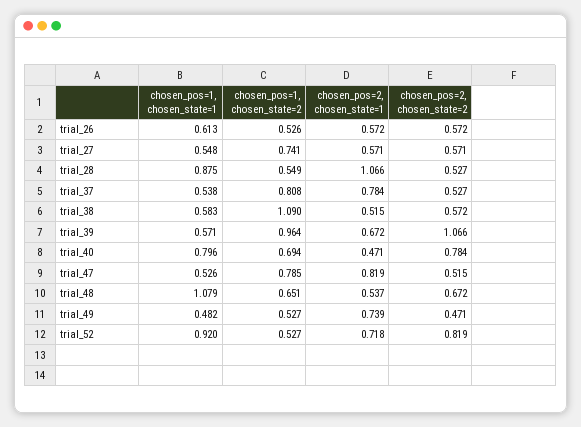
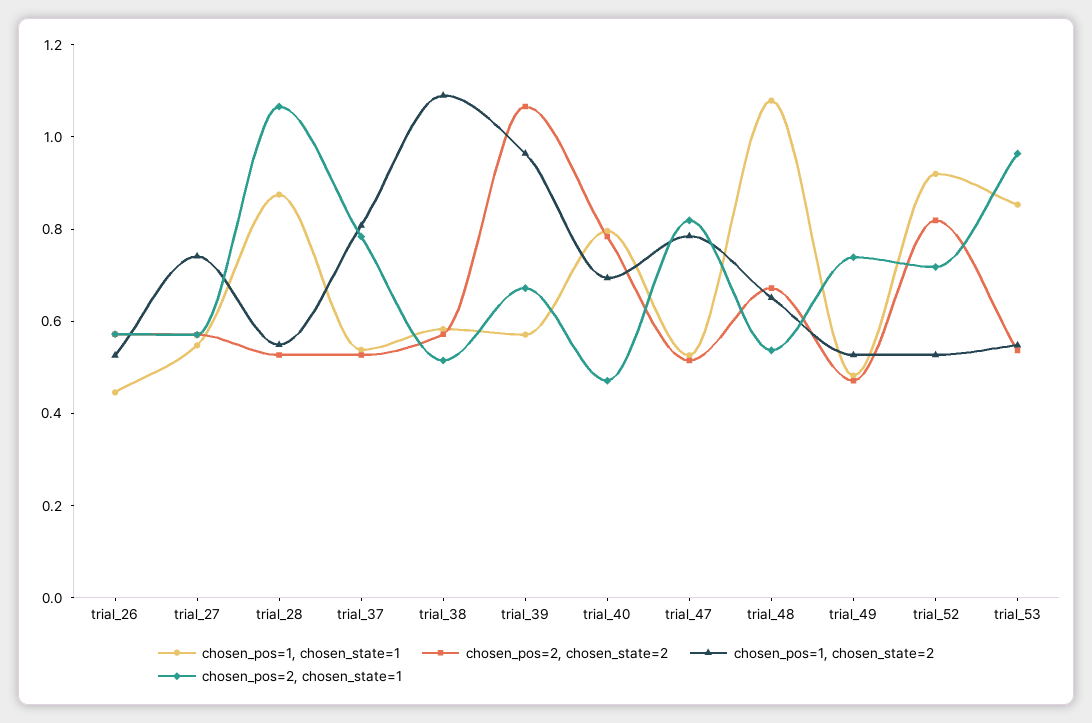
  {
    "chosen_pos=1, chosen_state=1": {
-     "trial_26": 0.613,
+     "trial_26": 0.45,
      "trial_27": 0.548,
      "trial_28": 0.875,
      "trial_37": 0.538,
      "trial_38": 0.583,
      "trial_39": 0.571,
      "trial_40": 0.796,
      "trial_47": 0.526,
      "trial_48": 1.079,
      "trial_49": 0.482,
-     "trial_52": 0.92
+     "trial_52": 0.92,
+     "trial_53": 0.85
    },
    "chosen_pos=1, chosen_state=2": {
      "trial_26": 0.526,
      "trial_27": 0.741,
      "trial_28": 0.549,
      "trial_37": 0.808,
      "trial_38": 1.09,
      "trial_39": 0.964,
      "trial_40": 0.694,
      "trial_47": 0.785,
      "trial_48": 0.651,
      "trial_49": 0.527,
-     "trial_52": 0.527
+     "trial_52": 0.527,
+     "trial_53": 0.55
    },
    "chosen_pos=2, chosen_state=1": {
      "trial_26": 0.572,
      "trial_27": 0.571,
      "trial_28": 1.066,
      "trial_37": 0.784,
      "trial_38": 0.515,
      "trial_39": 0.672,
      "trial_40": 0.471,
      "trial_47": 0.819,
      "trial_48": 0.537,
      "trial_49": 0.739,
-     "trial_52": 0.718
+     "trial_52": 0.718,
+     "trial_53": 0.95
    },
    "chosen_pos=2, chosen_state=2": {
      "trial_26": 0.572,
      "trial_27": 0.571,
      "trial_28": 0.527,
      "trial_37": 0.527,
      "trial_38": 0.572,
      "trial_39": 1.066,
      "trial_40": 0.784,
      "trial_47": 0.515,
      "trial_48": 0.672,
      "trial_49": 0.471,
-     "trial_52": 0.819
+     "trial_52": 0.819,
+     "trial_53": 0.55
    }
  }

